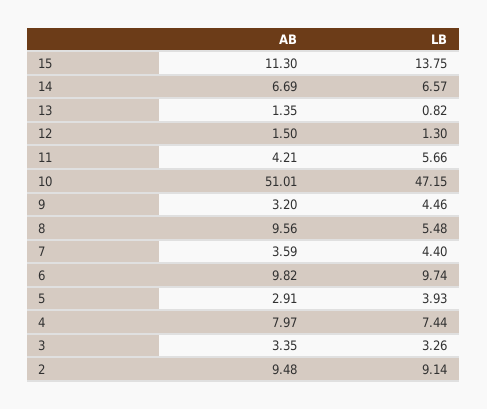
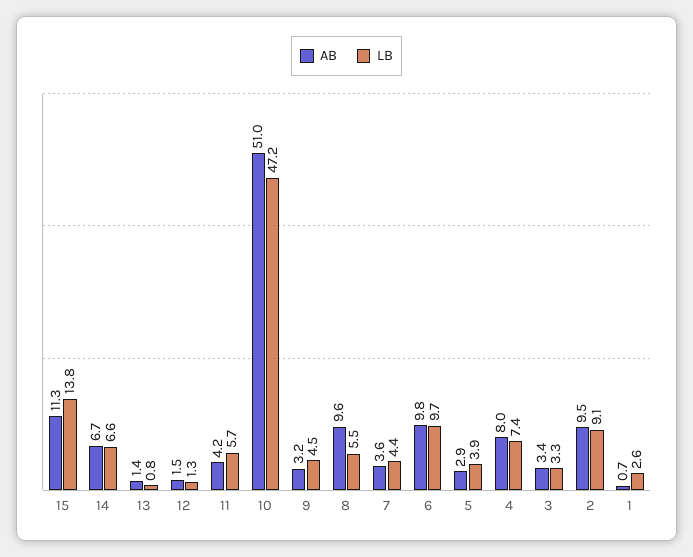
  {
    "AB": {
      "15": 11.3,
      "14": 6.69,
      "13": 1.35,
      "12": 1.5,
      "11": 4.21,
      "10": 51.01,
      "9": 3.2,
      "8": 9.56,
      "7": 3.59,
      "6": 9.82,
      "5": 2.91,
      "4": 7.97,
      "3": 3.35,
-     "2": 9.48
+     "2": 9.48,
+     "1": 0.7
    },
    "LB": {
      "15": 13.75,
      "14": 6.57,
      "13": 0.82,
      "12": 1.3,
      "11": 5.66,
      "10": 47.15,
      "9": 4.46,
      "8": 5.48,
      "7": 4.4,
      "6": 9.74,
      "5": 3.93,
      "4": 7.44,
      "3": 3.26,
-     "2": 9.14
+     "2": 9.14,
+     "1": 2.6
    }
  }

